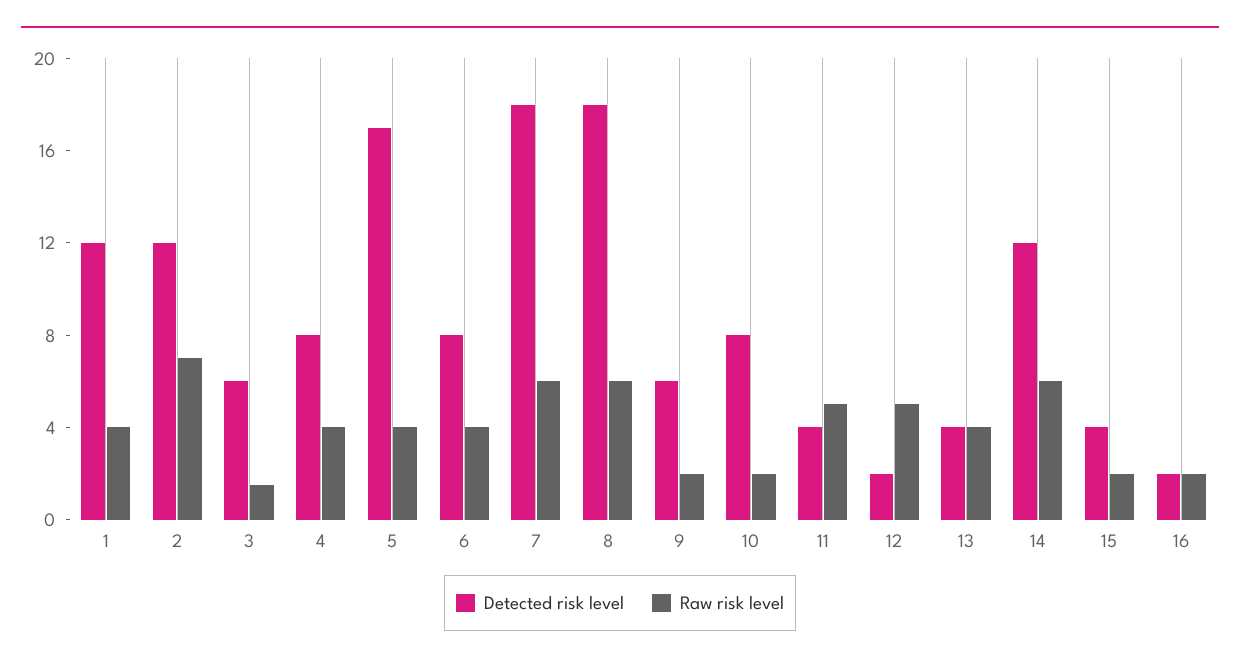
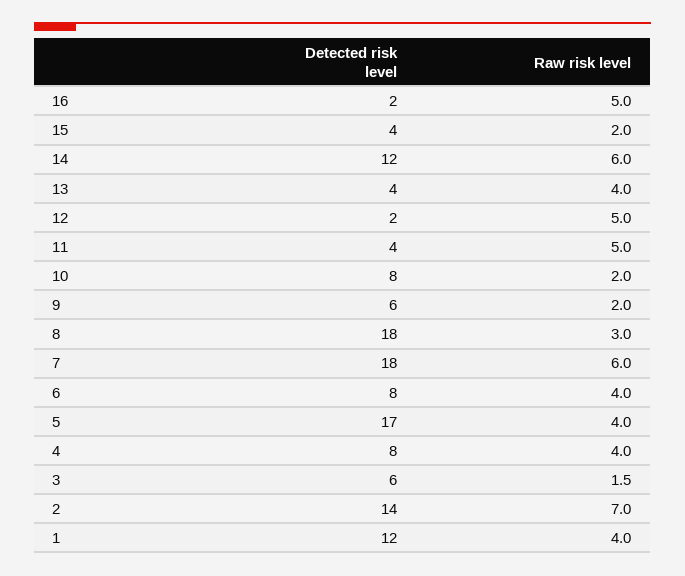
  {
    "Detected risk level": {
      "1": 12,
-     "2": 12,
+     "2": 14,
      "3": 6,
      "4": 8,
      "5": 17,
      "6": 8,
      "7": 18,
      "8": 18,
      "9": 6,
      "10": 8,
      "11": 4,
      "12": 2,
      "13": 4,
      "14": 12,
      "15": 4,
      "16": 2
    },
    "Raw risk level": {
      "1": 4,
      "2": 7,
      "3": 1.5,
      "4": 4,
      "5": 4,
      "6": 4,
      "7": 6,
-     "8": 6,
+     "8": 3,
      "9": 2,
      "10": 2,
      "11": 5,
      "12": 5,
      "13": 4,
      "14": 6,
      "15": 2,
-     "16": 2
+     "16": 5
    }
  }

